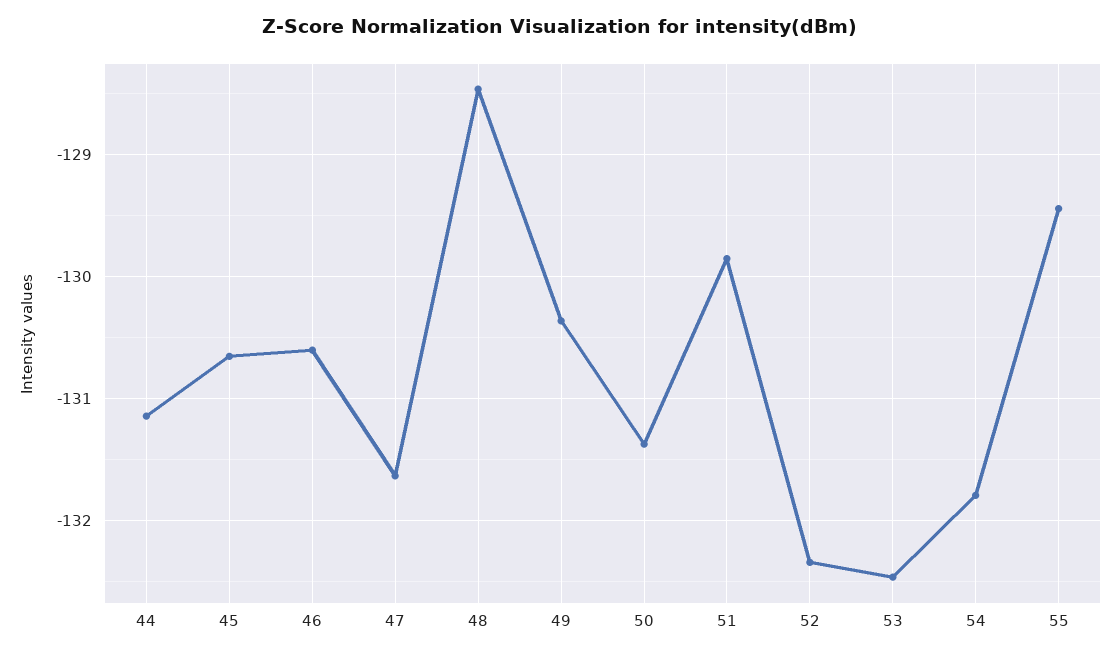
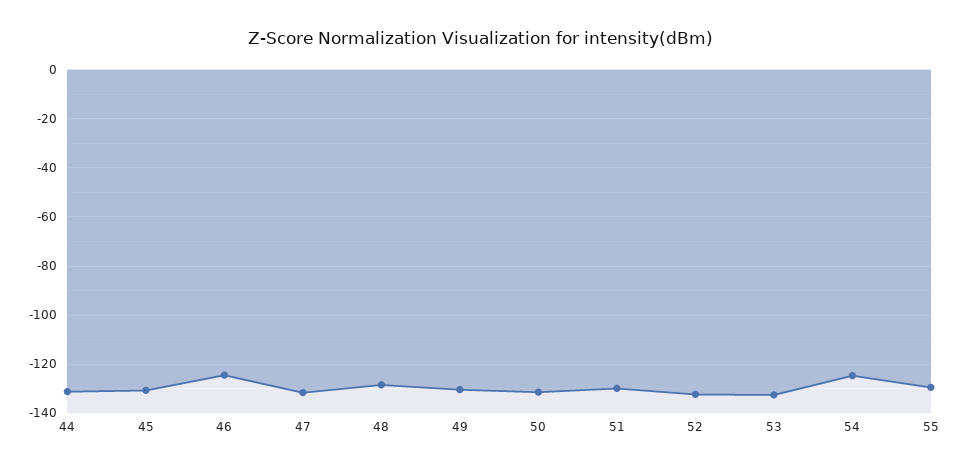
  {
    "44": -131.1,
    "45": -130.7,
-   "46": -130.6,
+   "46": -125,
    "47": -131.6,
    "48": -128.5,
    "49": -130.4,
    "50": -131.4,
    "51": -129.9,
    "52": -132.3,
    "53": -132.5,
-   "54": -131.8,
+   "54": -125,
    "55": -129.4
  }

